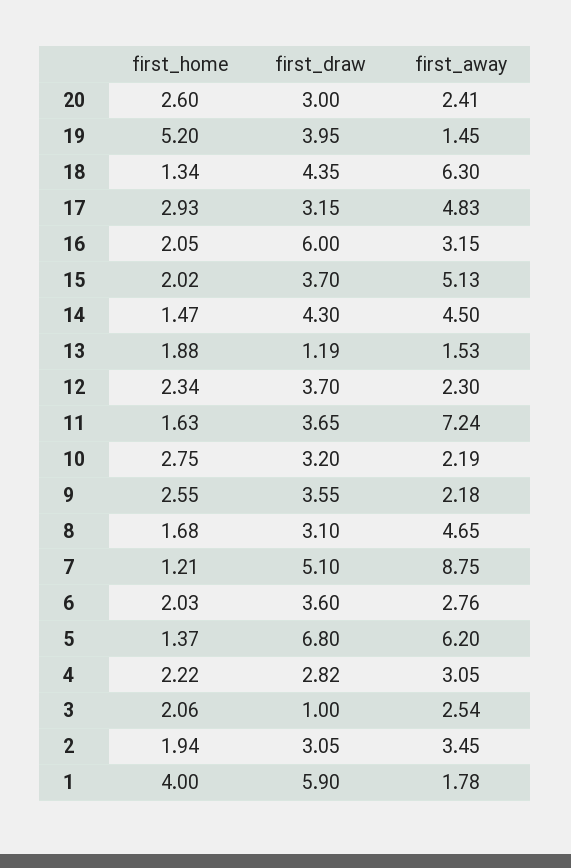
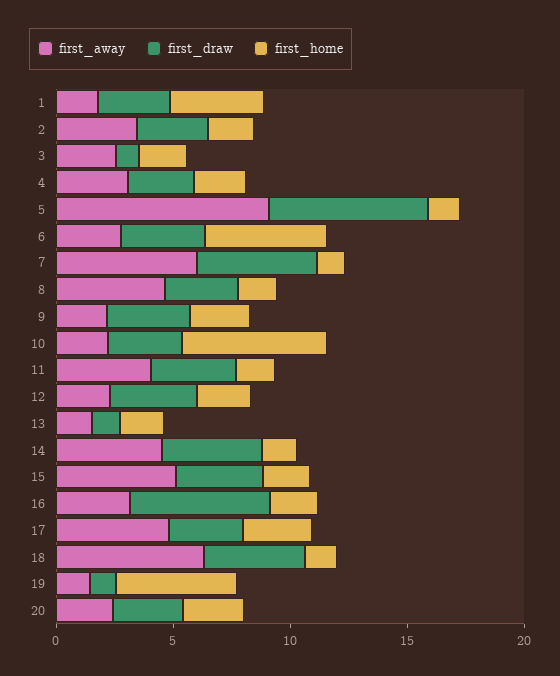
  {
    "first_home": {
      "20": 2.6,
      "19": 5.2,
      "18": 1.34,
      "17": 2.93,
      "16": 2.05,
      "15": 2.02,
      "14": 1.47,
      "13": 1.88,
      "12": 2.34,
      "11": 1.63,
-     "10": 2.75,
+     "10": 6,
      "9": 2.55,
      "8": 1.68,
      "7": 1.21,
-     "6": 2.03,
+     "6": 5,
      "5": 1.37,
      "4": 2.22,
      "3": 2.06,
      "2": 1.94,
      "1": 4
    },
    "first_draw": {
      "20": 3,
-     "19": 3.95,
+     "19": 1,
      "18": 4.35,
      "17": 3.15,
      "16": 6,
      "15": 3.7,
      "14": 4.3,
      "13": 1.19,
      "12": 3.7,
      "11": 3.65,
      "10": 3.2,
      "9": 3.55,
      "8": 3.1,
      "7": 5.1,
      "6": 3.6,
      "5": 6.8,
      "4": 2.82,
      "3": 1,
      "2": 3.05,
-     "1": 5.9
+     "1": 3
    },
    "first_away": {
      "20": 2.41,
      "19": 1.45,
      "18": 6.3,
      "17": 4.83,
      "16": 3.15,
      "15": 5.13,
      "14": 4.5,
      "13": 1.53,
      "12": 2.3,
-     "11": 7.24,
+     "11": 4,
      "10": 2.19,
      "9": 2.18,
      "8": 4.65,
-     "7": 8.75,
+     "7": 6,
      "6": 2.76,
-     "5": 6.2,
+     "5": 9,
      "4": 3.05,
      "3": 2.54,
      "2": 3.45,
      "1": 1.78
    }
  }

